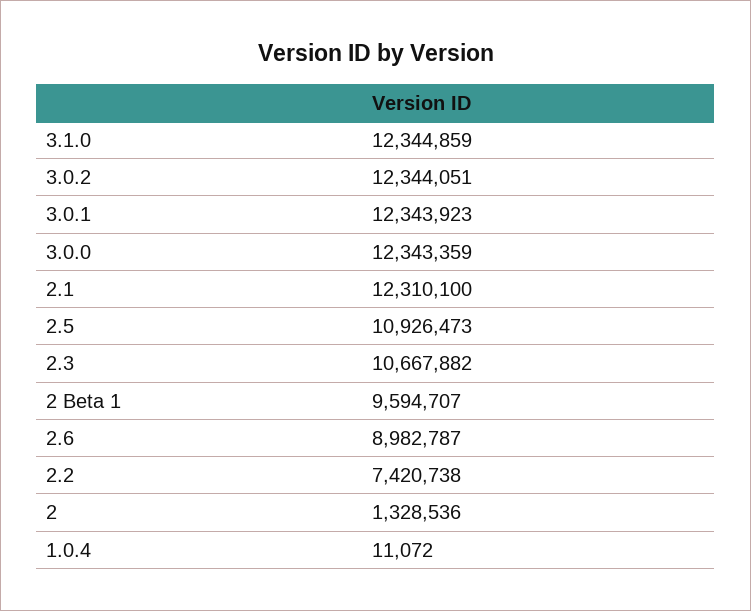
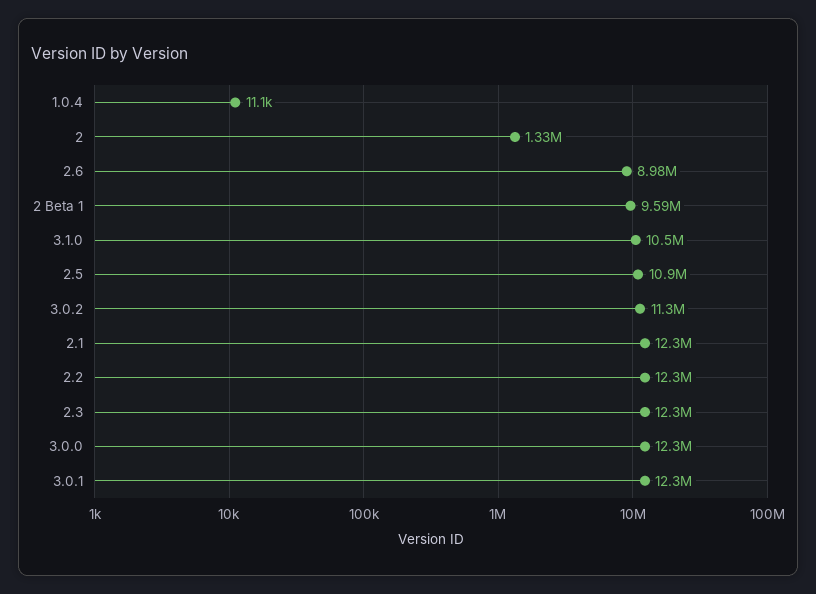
  {
-   "3.1.0": 12344859,
+   "3.1.0": 10500000,
-   "3.0.2": 12344051,
+   "3.0.2": 11300000,
    "3.0.1": 12343923,
    "3.0.0": 12343359,
    "2.1": 12310100,
    "2.5": 10926473,
-   "2.3": 10667882,
+   "2.3": 12300000,
    "2 Beta 1": 9594707,
    "2.6": 8982787,
-   "2.2": 7420738,
+   "2.2": 12300000,
    "2": 1328536,
    "1.0.4": 11072
  }

